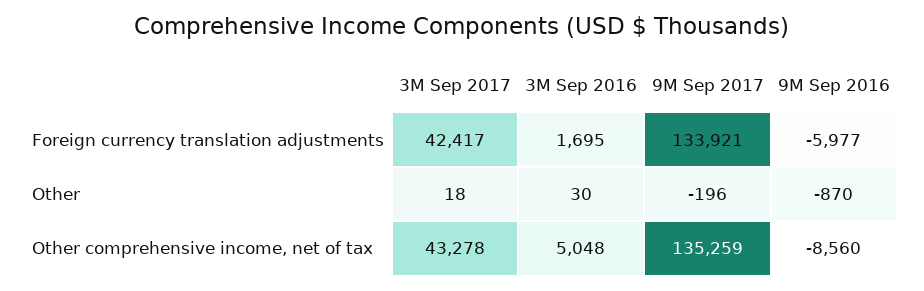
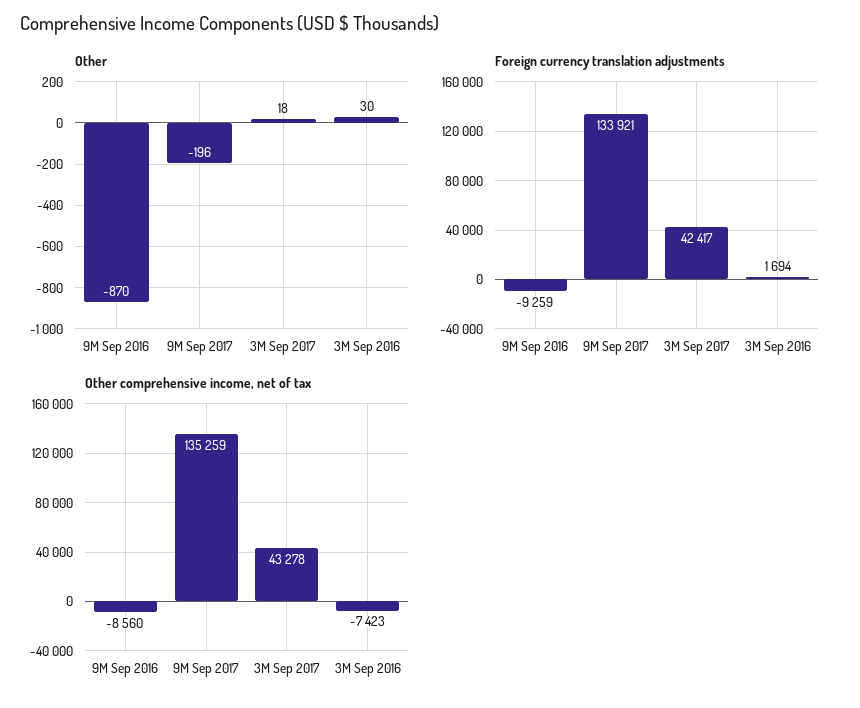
  {
    "Foreign currency translation adjustments": {
      "3M Sep 2017": 42417,
-     "3M Sep 2016": 1695,
+     "3M Sep 2016": 1694,
      "9M Sep 2017": 133921,
-     "9M Sep 2016": -5977
+     "9M Sep 2016": -9259
    },
    "Other": {
      "3M Sep 2017": 18,
      "3M Sep 2016": 30,
      "9M Sep 2017": -196,
      "9M Sep 2016": -870
    },
    "Other comprehensive income, net of tax": {
      "3M Sep 2017": 43278,
-     "3M Sep 2016": 5048,
+     "3M Sep 2016": -7423,
      "9M Sep 2017": 135259,
      "9M Sep 2016": -8560
    }
  }

